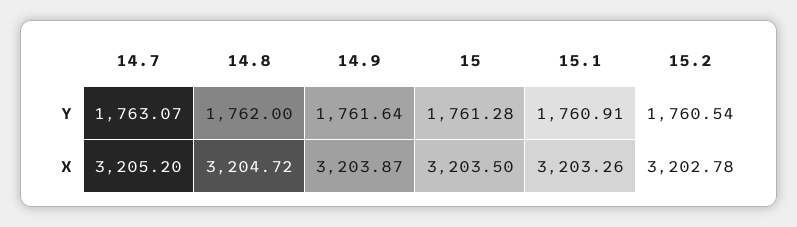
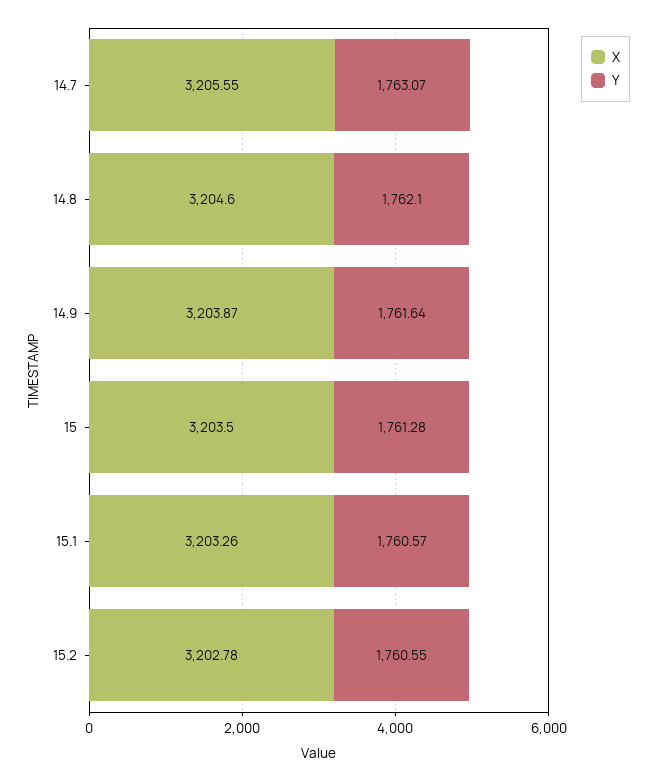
  {
    "Y": {
      "14.7": 1763.07,
-     "14.8": 1762,
+     "14.8": 1762.1,
      "14.9": 1761.64,
      "15": 1761.28,
-     "15.1": 1760.91,
+     "15.1": 1760.57,
-     "15.2": 1760.54
+     "15.2": 1760.55
    },
    "X": {
-     "14.7": 3205.2,
+     "14.7": 3205.55,
-     "14.8": 3204.72,
+     "14.8": 3204.6,
      "14.9": 3203.87,
      "15": 3203.5,
      "15.1": 3203.26,
      "15.2": 3202.78
    }
  }

